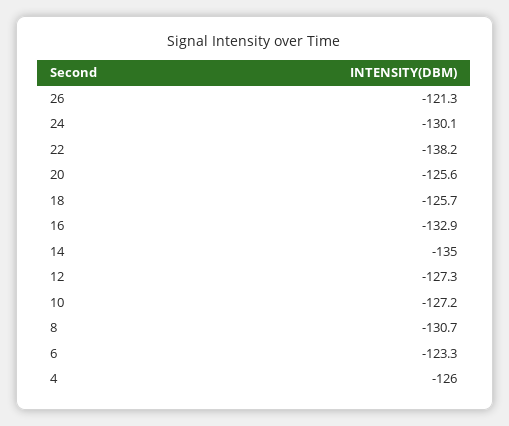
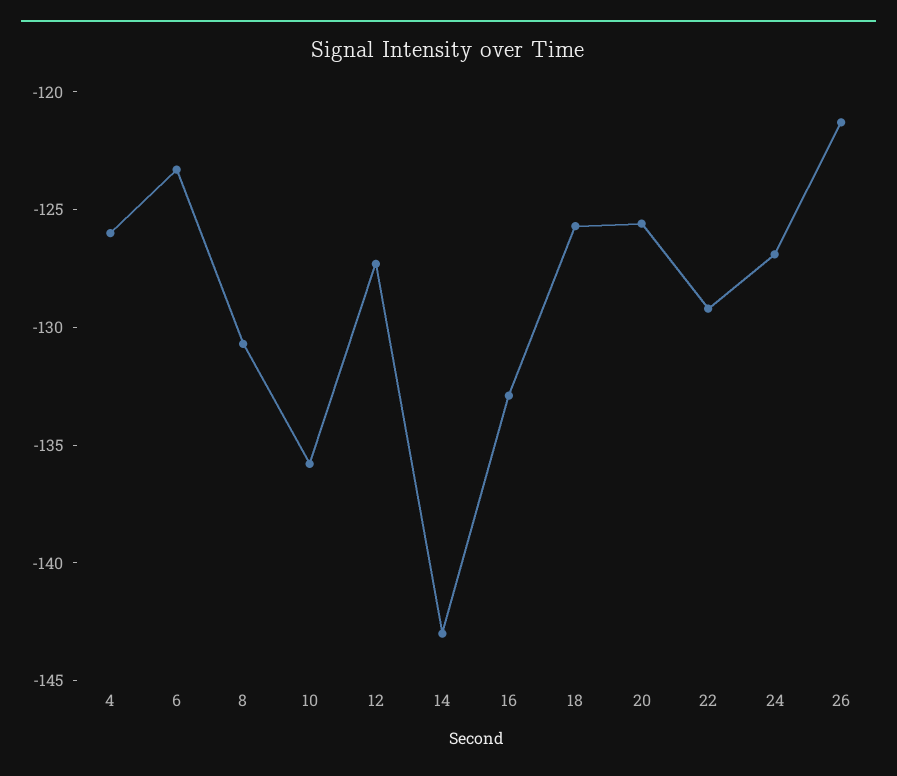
  {
    "26": -121.3,
-   "24": -130.1,
+   "24": -127,
-   "22": -138.2,
+   "22": -129,
    "20": -125.6,
    "18": -125.7,
    "16": -132.9,
-   "14": -135,
+   "14": -143,
    "12": -127.3,
-   "10": -127.2,
+   "10": -136,
    "8": -130.7,
    "6": -123.3,
    "4": -126
  }

